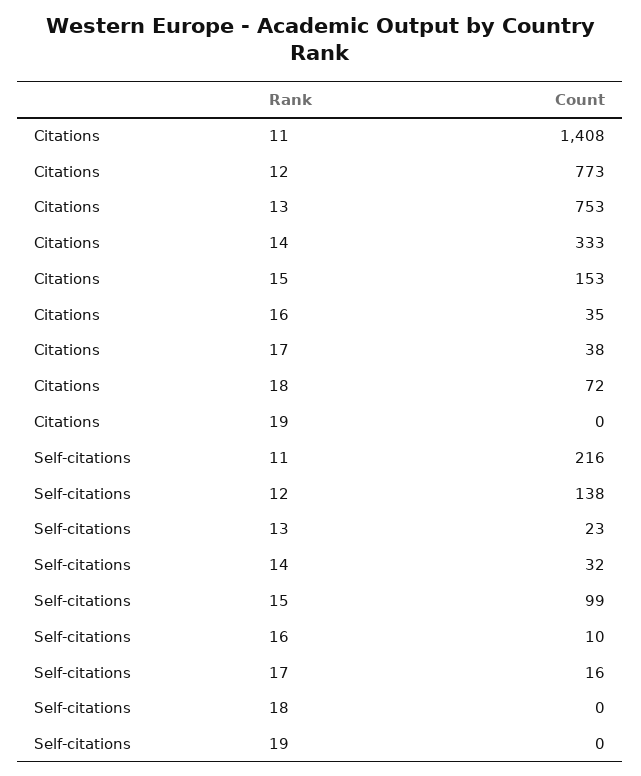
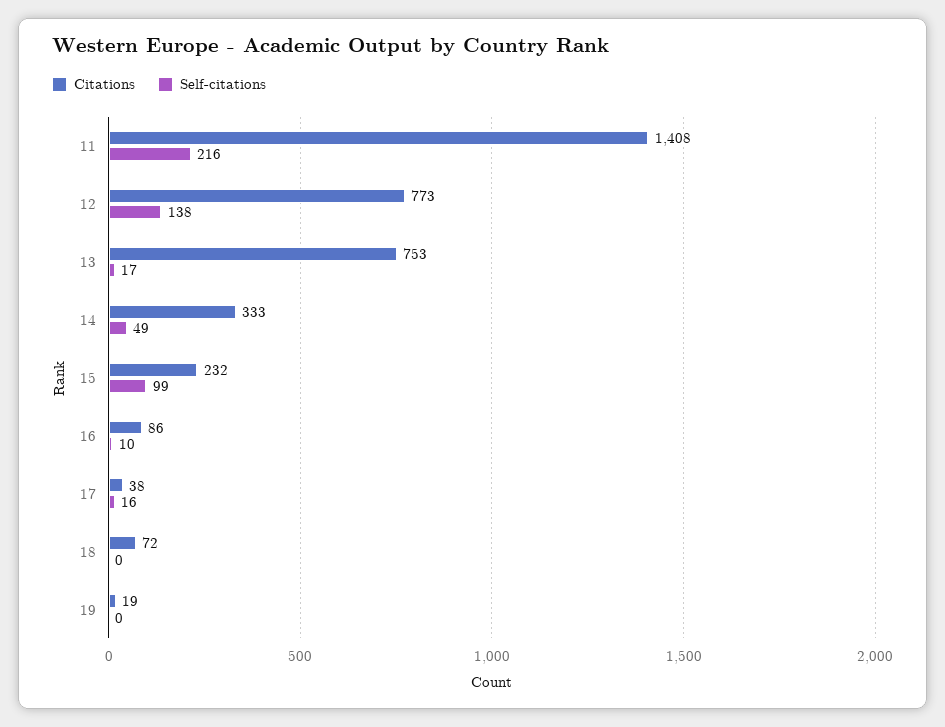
  {
    "Citations": {
      "11": 1408,
      "12": 773,
      "13": 753,
      "14": 333,
-     "15": 153,
+     "15": 232,
-     "16": 35,
+     "16": 86,
      "17": 38,
      "18": 72,
-     "19": 0
+     "19": 19
    },
    "Self-citations": {
      "11": 216,
      "12": 138,
-     "13": 23,
+     "13": 17,
-     "14": 32,
+     "14": 49,
      "15": 99,
      "16": 10,
      "17": 16,
      "18": 0,
      "19": 0
    }
  }

